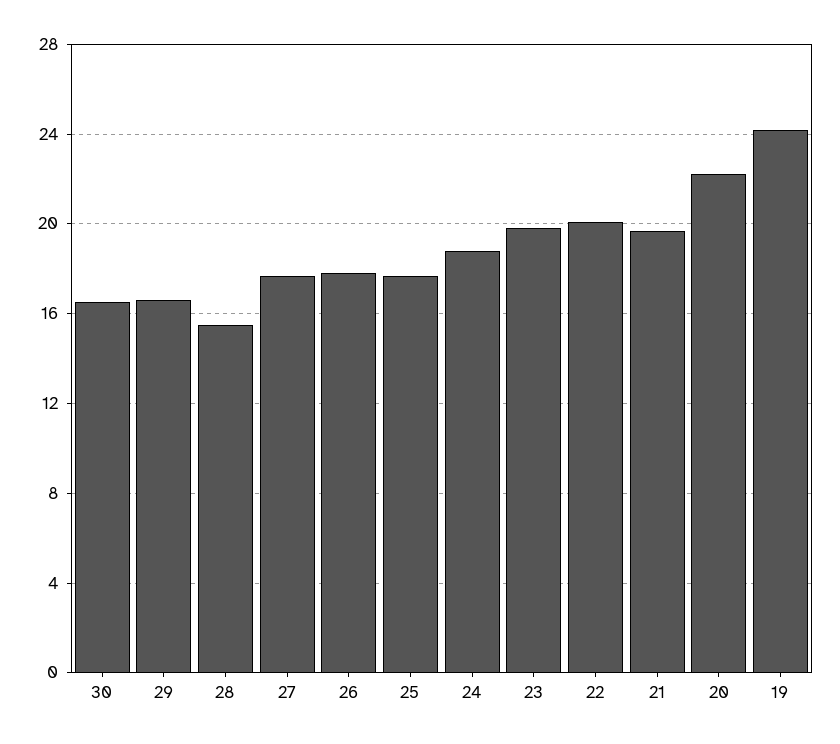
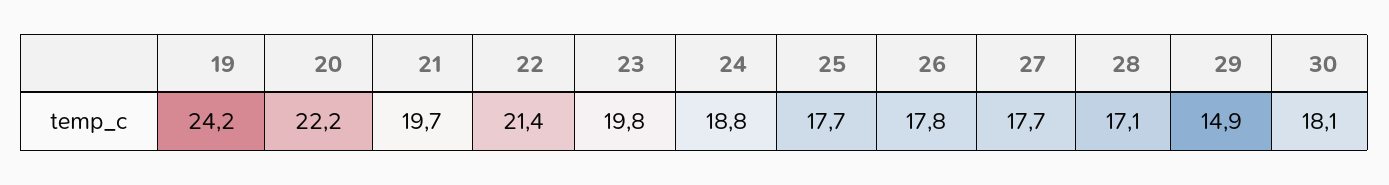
  {
-   "30": 16.5,
+   "30": 18.1,
-   "29": 16.5,
+   "29": 14.9,
-   "28": 15.5,
+   "28": 17.1,
    "27": 17.7,
    "26": 17.8,
    "25": 17.7,
    "24": 18.8,
    "23": 19.8,
-   "22": 20,
+   "22": 21.4,
    "21": 19.7,
    "20": 22.2,
    "19": 24.2
  }

